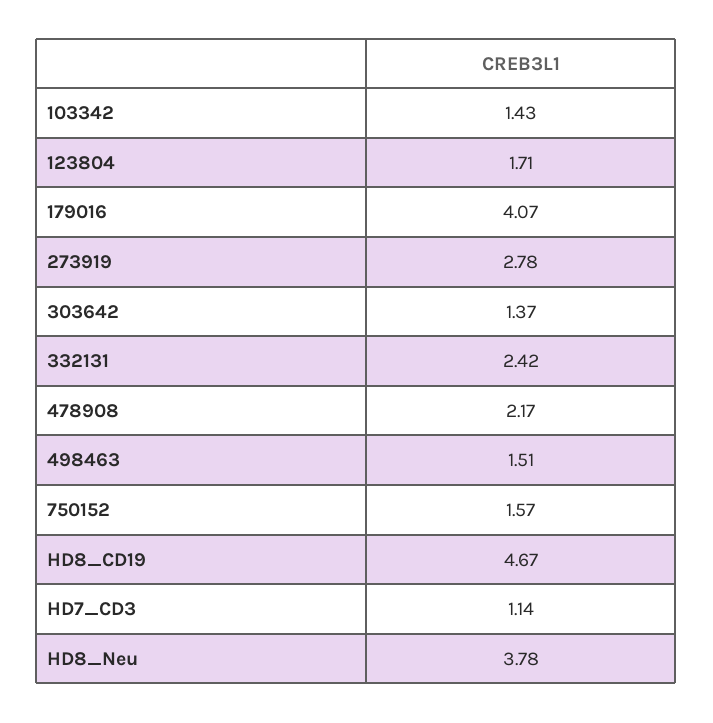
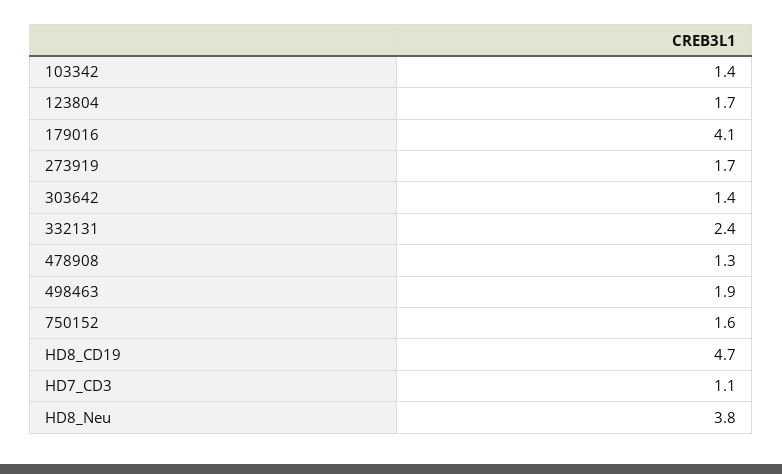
  {
    "103342": 1.43,
    "123804": 1.71,
    "179016": 4.07,
-   "273919": 2.78,
+   "273919": 1.7,
    "303642": 1.37,
    "332131": 2.42,
-   "478908": 2.17,
+   "478908": 1.3,
-   "498463": 1.51,
+   "498463": 1.9,
    "750152": 1.57,
    "HD8_CD19": 4.67,
    "HD7_CD3": 1.14,
    "HD8_Neu": 3.78
  }

